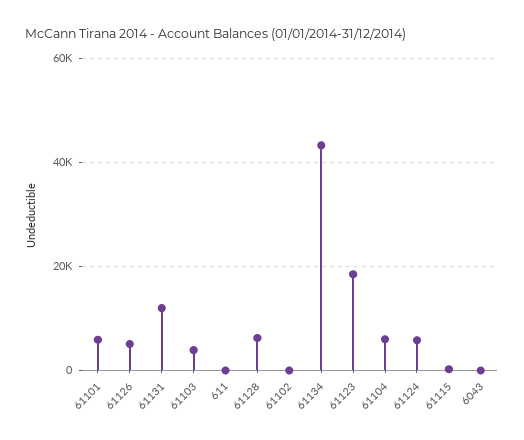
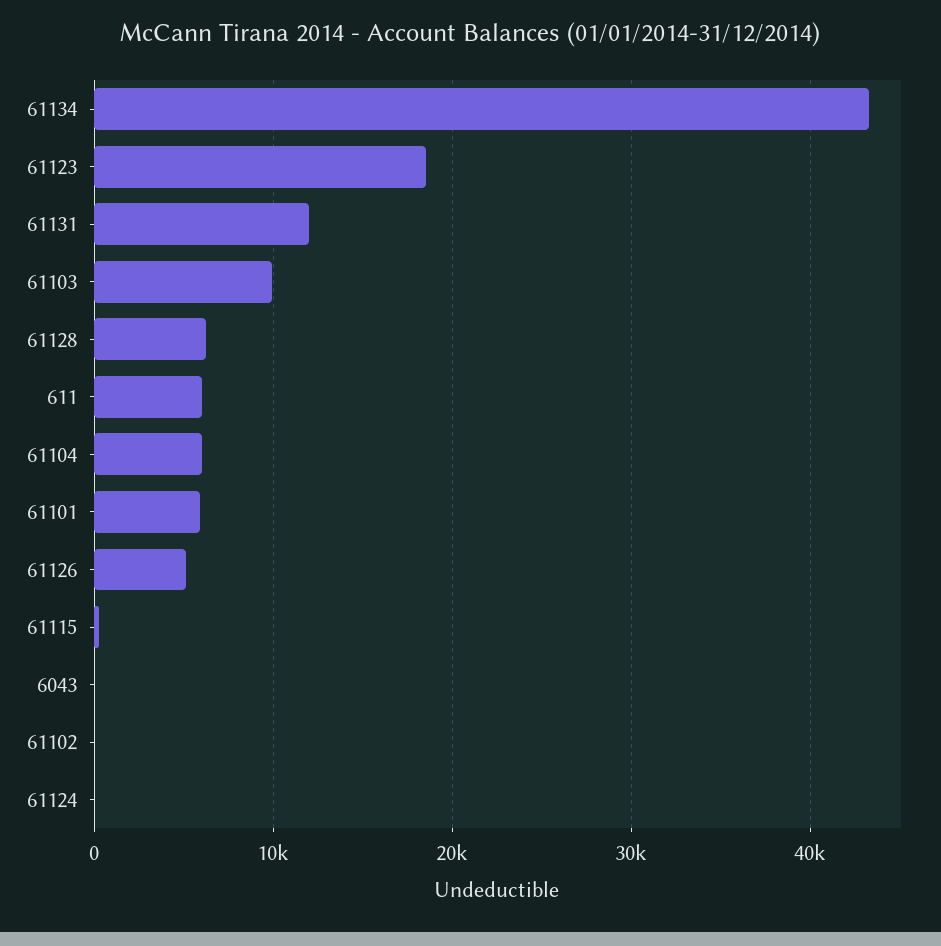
  {
    "61101": 6000,
    "61126": 5000,
    "61131": 12000,
-   "61103": 4000,
+   "61103": 10000,
-   "611": 0,
+   "611": 6000,
    "61128": 6000,
    "61102": 0,
    "61134": 43000,
    "61123": 19000,
    "61104": 6000,
-   "61124": 6000,
+   "61124": 0,
    "61115": 0,
    "6043": 0
  }

